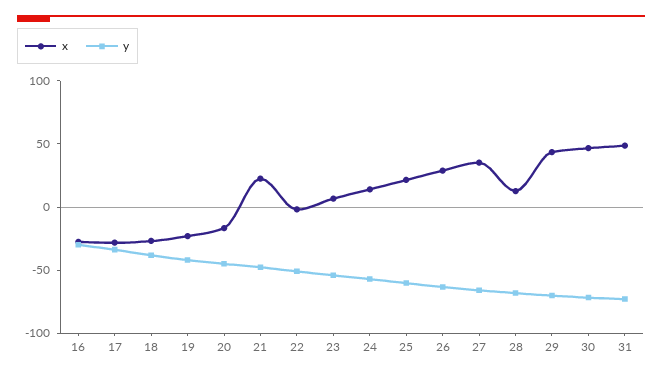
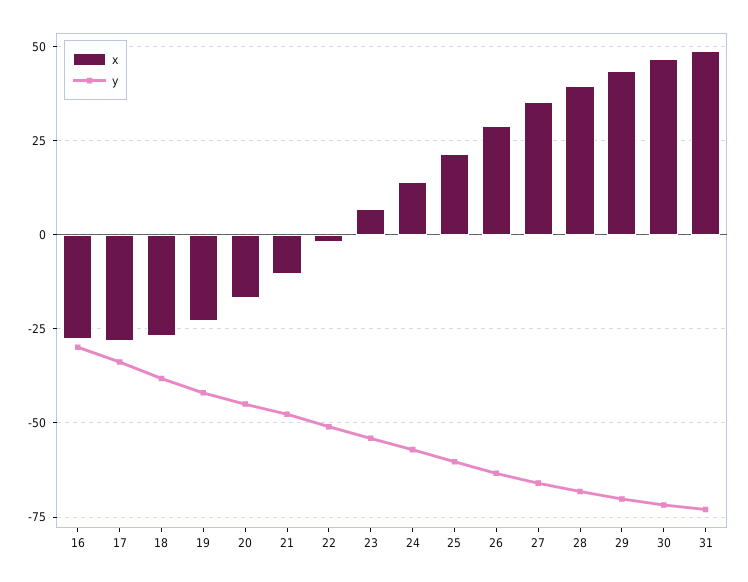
  {
    "x": {
      "16": -27.5,
      "17": -27.5,
      "18": -27.5,
      "19": -22.5,
      "20": -17.5,
-     "21": 20,
+     "21": -10,
      "22": -2.5,
      "23": 7.5,
      "24": 15,
      "25": 22.5,
      "26": 30,
      "27": 35,
-     "28": 10,
+     "28": 40,
      "29": 42.5,
      "30": 47.5,
      "31": 47.5
    },
    "y": {
      "16": -30,
      "17": -35,
      "18": -37.5,
      "19": -42.5,
      "20": -45,
      "21": -47.5,
      "22": -50,
      "23": -55,
      "24": -57.5,
      "25": -60,
      "26": -62.5,
      "27": -65,
      "28": -67.5,
      "29": -70,
      "30": -72.5,
      "31": -72.5
    }
  }

